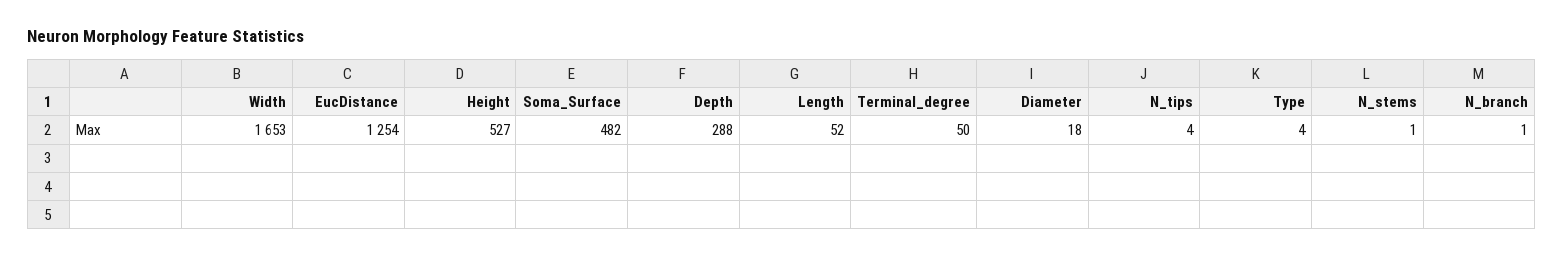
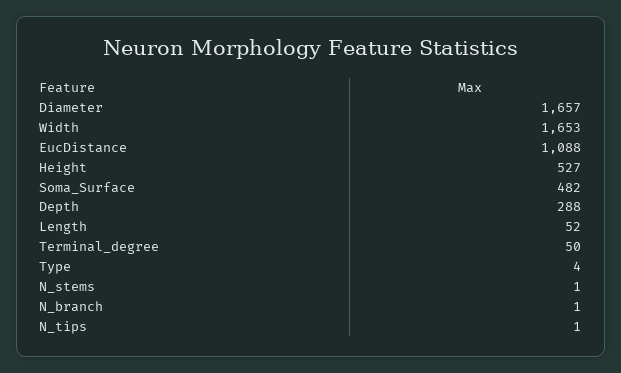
  {
    "Width": 1653,
-   "EucDistance": 1254,
+   "EucDistance": 1088,
    "Height": 527,
    "Soma_Surface": 482,
    "Depth": 288,
    "Length": 52,
    "Terminal_degree": 50,
-   "Diameter": 18,
+   "Diameter": 1657,
-   "N_tips": 4,
+   "N_tips": 1,
    "Type": 4,
    "N_stems": 1,
    "N_branch": 1
  }

